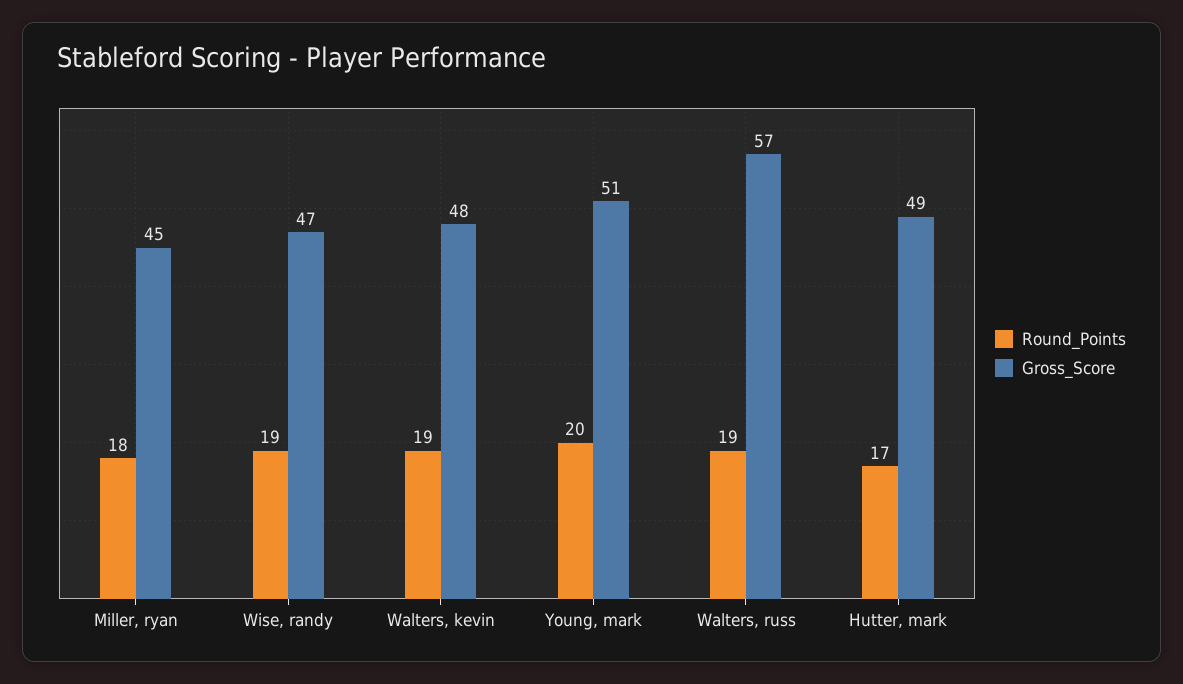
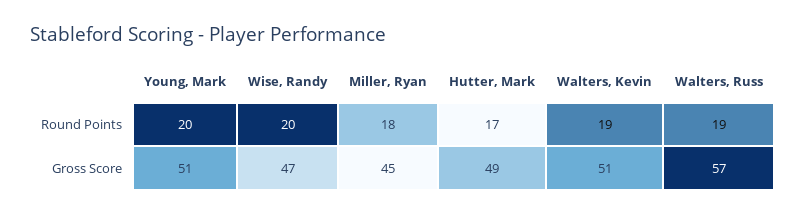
  {
    "Round_Points": {
      "Miller, ryan": 18,
-     "Wise, randy": 19,
+     "Wise, randy": 20,
      "Walters, kevin": 19,
      "Young, mark": 20,
      "Walters, russ": 19,
      "Hutter, mark": 17
    },
    "Gross_Score": {
      "Miller, ryan": 45,
      "Wise, randy": 47,
-     "Walters, kevin": 48,
+     "Walters, kevin": 51,
      "Young, mark": 51,
      "Walters, russ": 57,
      "Hutter, mark": 49
    }
  }

